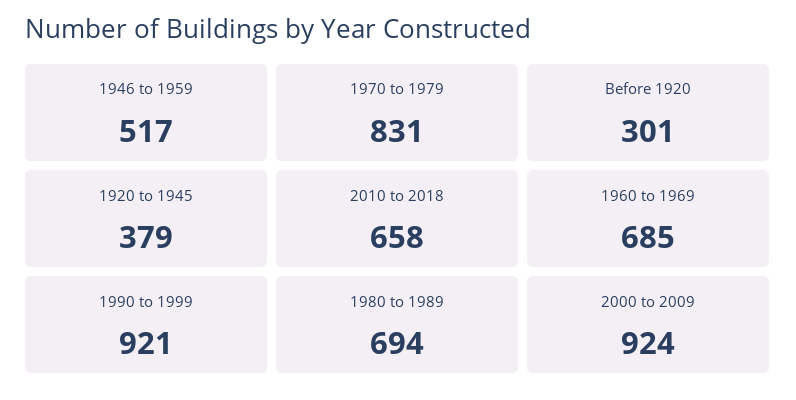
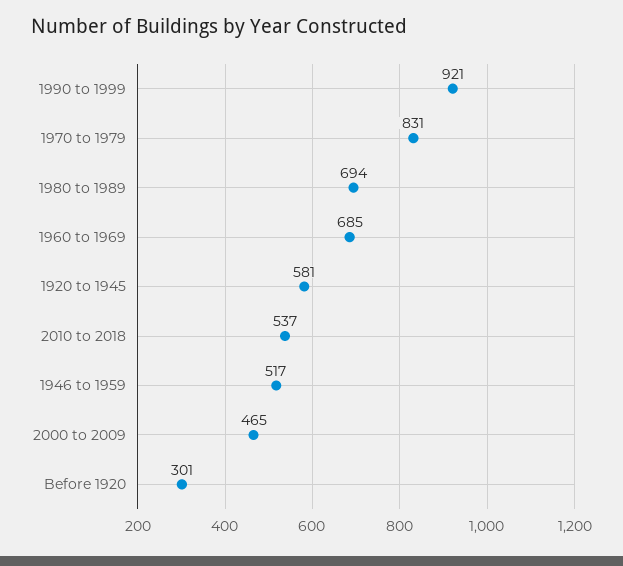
  {
    "1946 to 1959": 517,
    "1970 to 1979": 831,
    "Before 1920": 301,
-   "1920 to 1945": 379,
+   "1920 to 1945": 581,
-   "2010 to 2018": 658,
+   "2010 to 2018": 537,
    "1960 to 1969": 685,
    "1990 to 1999": 921,
    "1980 to 1989": 694,
-   "2000 to 2009": 924
+   "2000 to 2009": 465
  }

